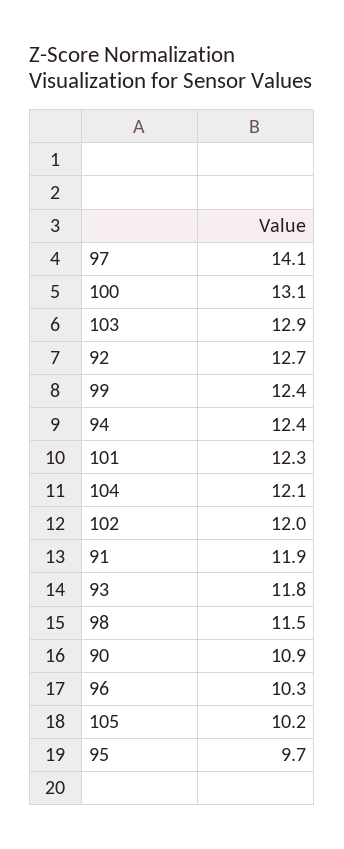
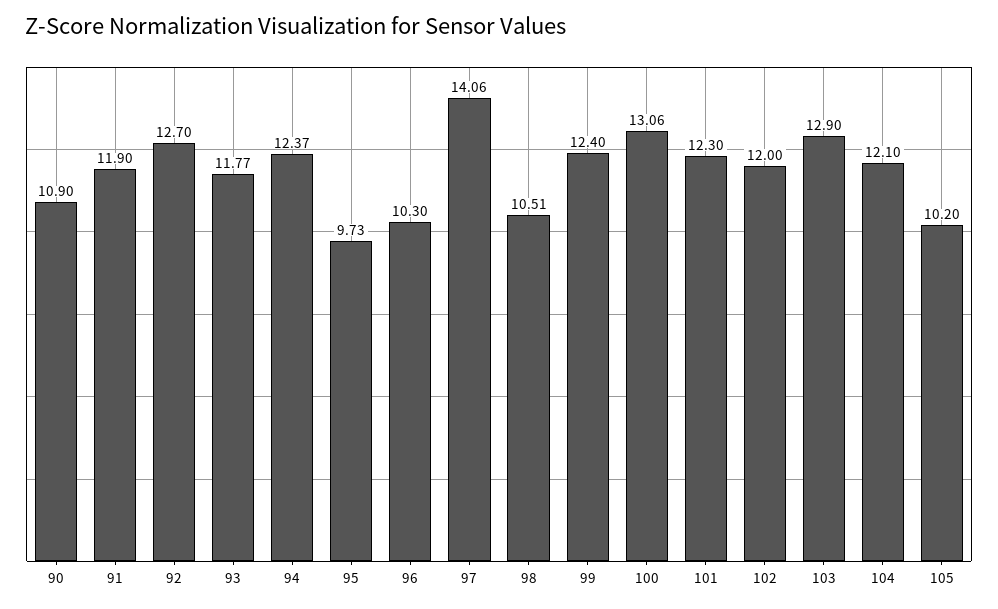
  {
    "97": 14.06,
    "100": 13.06,
    "103": 12.9,
    "92": 12.7,
    "99": 12.4,
    "94": 12.37,
    "101": 12.3,
    "104": 12.1,
    "102": 12,
    "91": 11.9,
    "93": 11.77,
-   "98": 11.5,
+   "98": 10.51,
    "90": 10.9,
    "96": 10.3,
    "105": 10.2,
    "95": 9.73
  }

